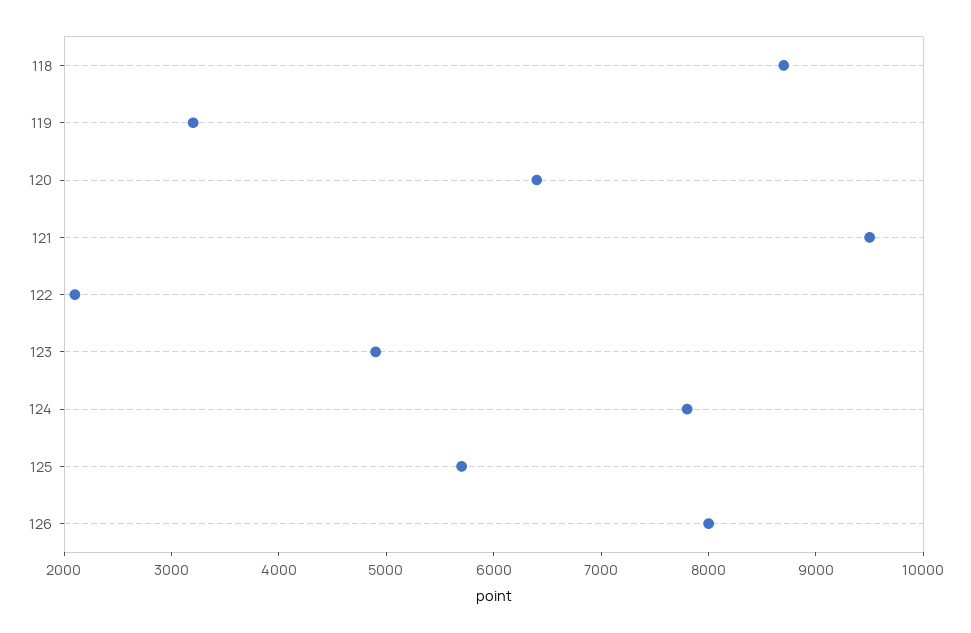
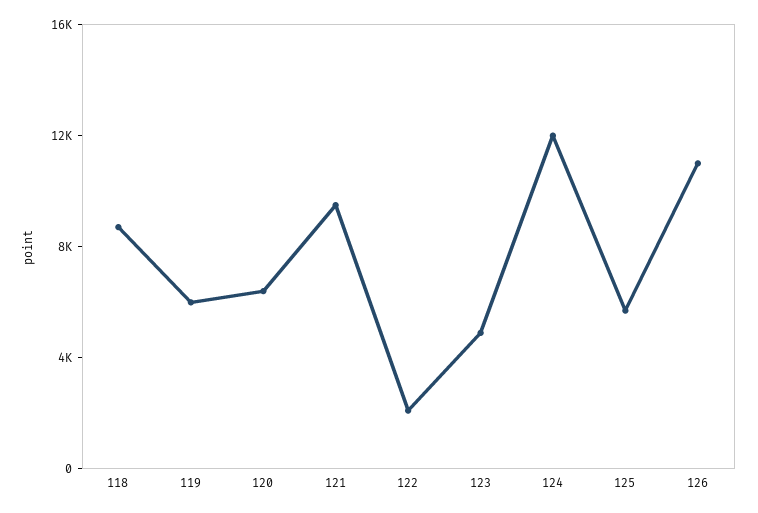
  {
    "118": 8800,
-   "119": 3200,
+   "119": 6000,
    "120": 6400,
    "121": 9600,
    "122": 2200,
    "123": 5000,
-   "124": 7800,
+   "124": 12000,
    "125": 5800,
-   "126": 8000
+   "126": 11000
  }

